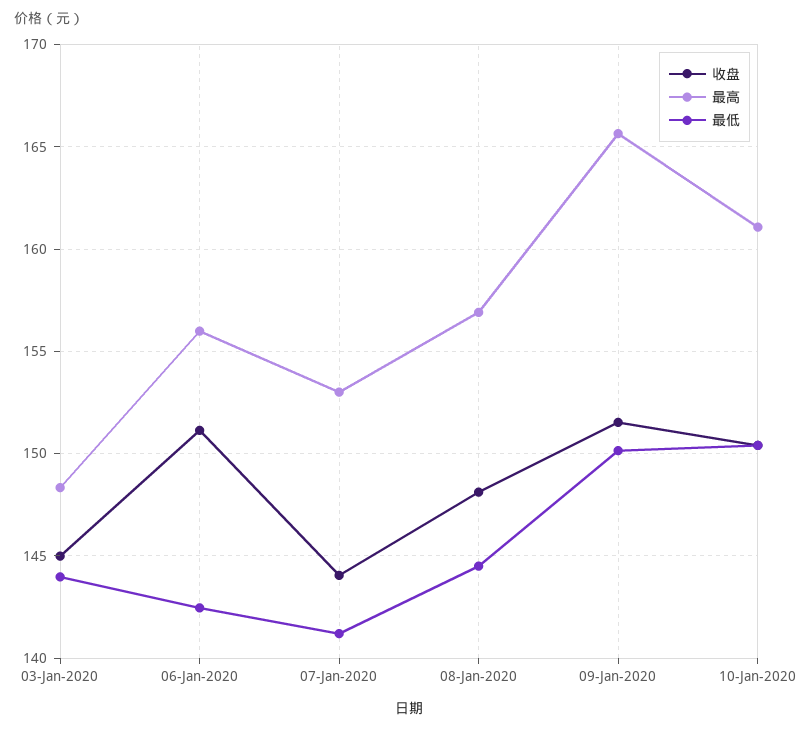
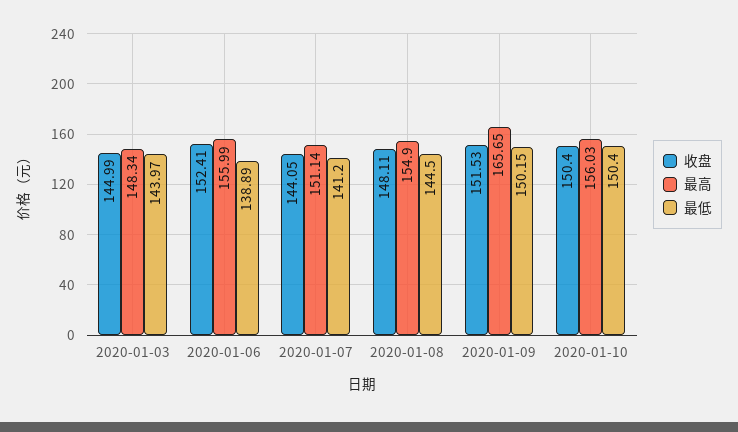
  {
    "收盘": {
      "03-Jan-2020": 144.99,
-     "06-Jan-2020": 151,
+     "06-Jan-2020": 152.41,
      "07-Jan-2020": 144.05,
      "08-Jan-2020": 148.11,
      "09-Jan-2020": 151.53,
      "10-Jan-2020": 150.4
    },
    "最高": {
      "03-Jan-2020": 148.34,
      "06-Jan-2020": 155.99,
-     "07-Jan-2020": 153,
+     "07-Jan-2020": 151.14,
-     "08-Jan-2020": 157,
+     "08-Jan-2020": 154.9,
      "09-Jan-2020": 165.65,
-     "10-Jan-2020": 161
+     "10-Jan-2020": 156.03
    },
    "最低": {
      "03-Jan-2020": 143.97,
-     "06-Jan-2020": 142.5,
+     "06-Jan-2020": 138.89,
      "07-Jan-2020": 141.2,
      "08-Jan-2020": 144.5,
      "09-Jan-2020": 150.15,
      "10-Jan-2020": 150.4
    }
  }

